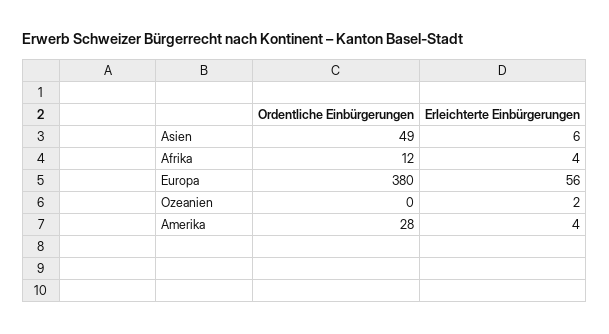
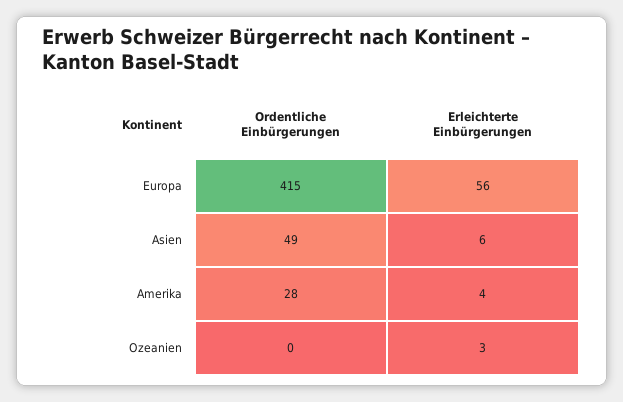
  {
    "Ordentliche Einbürgerungen": {
      "Asien": 49,
-     "Afrika": 12,
-     "Europa": 380,
+     "Europa": 415,
      "Ozeanien": 0,
      "Amerika": 28
    },
    "Erleichterte Einbürgerungen": {
      "Asien": 6,
-     "Afrika": 4,
      "Europa": 56,
-     "Ozeanien": 2,
+     "Ozeanien": 3,
      "Amerika": 4
    }
  }

